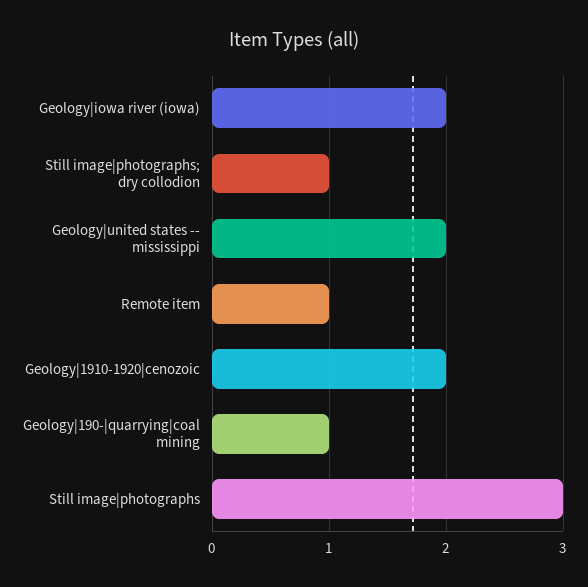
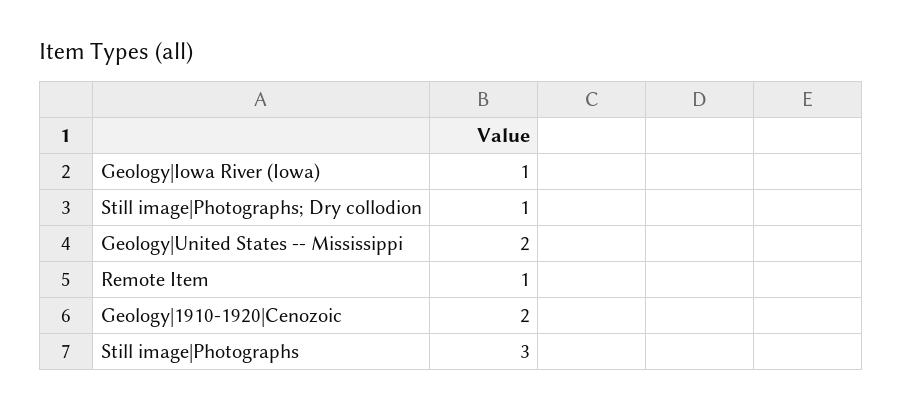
  {
-   "Geology|iowa river (iowa)": 2,
+   "Geology|iowa river (iowa)": 1,
    "Still image|photographs; dry collodion": 1,
    "Geology|united states -- mississippi": 2,
    "Remote item": 1,
    "Geology|1910-1920|cenozoic": 2,
-   "Geology|190-|quarrying|coal mining": 1,
    "Still image|photographs": 3
  }

